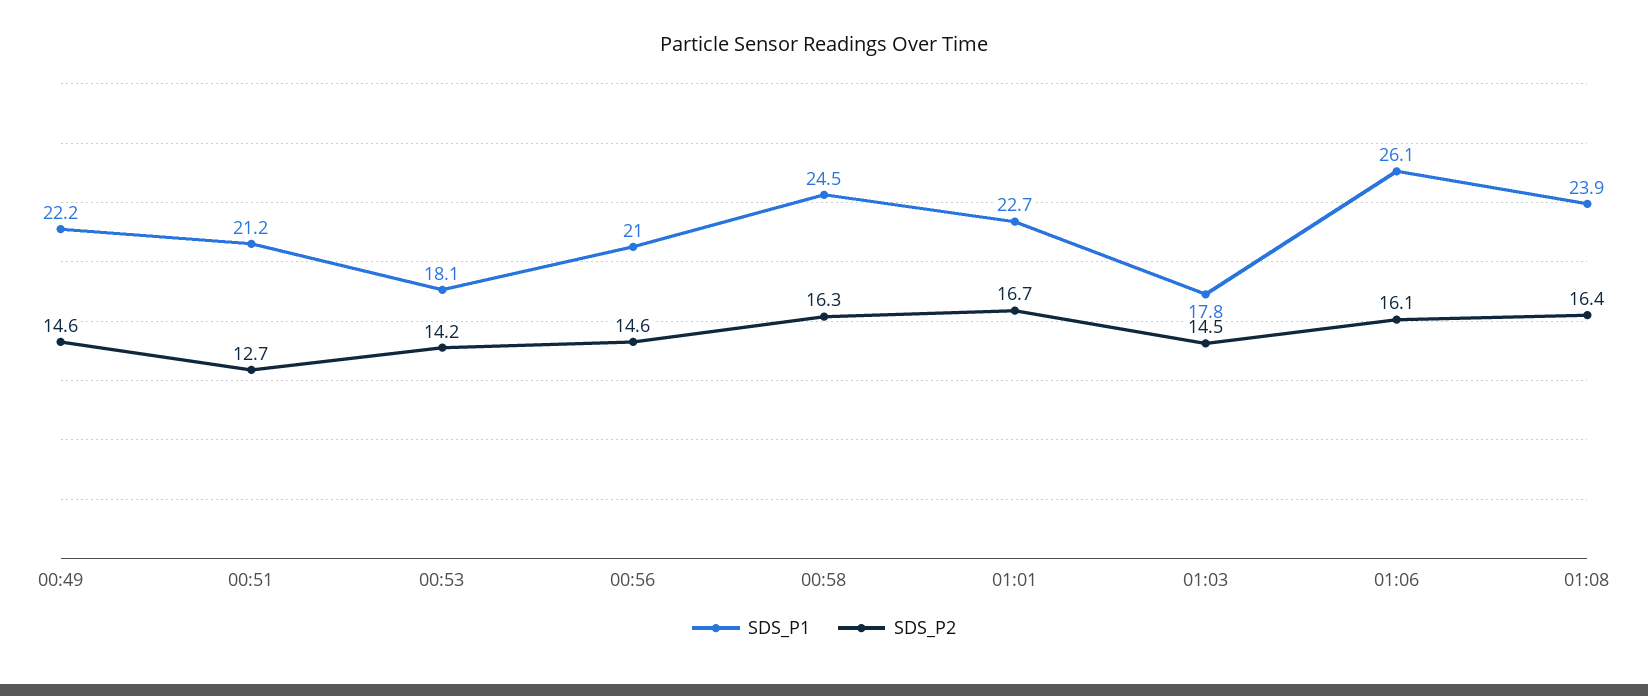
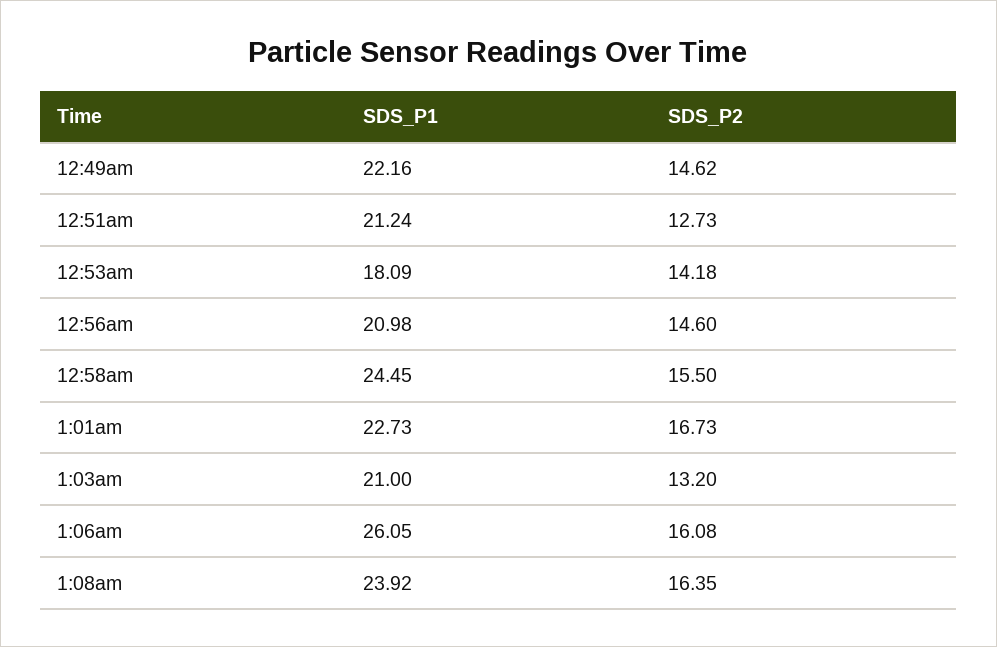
  {
    "SDS_P1": {
      "00:49": 22.16,
      "00:51": 21.24,
      "00:53": 18.09,
      "00:56": 20.98,
      "00:58": 24.45,
      "01:01": 22.73,
-     "01:03": 17.8,
+     "01:03": 21,
      "01:06": 26.05,
      "01:08": 23.92
    },
    "SDS_P2": {
      "00:49": 14.62,
      "00:51": 12.73,
      "00:53": 14.18,
      "00:56": 14.6,
-     "00:58": 16.3,
+     "00:58": 15.5,
      "01:01": 16.73,
-     "01:03": 14.5,
+     "01:03": 13.2,
      "01:06": 16.08,
      "01:08": 16.35
    }
  }

